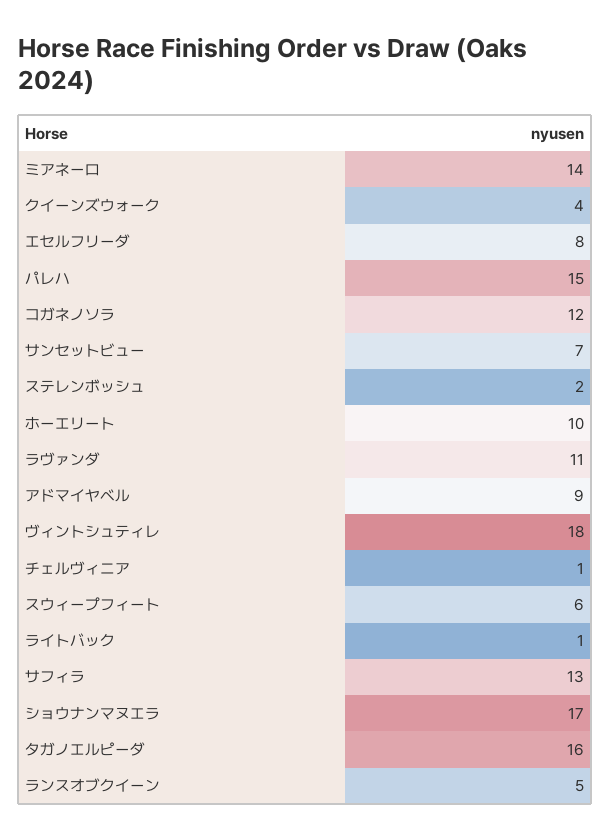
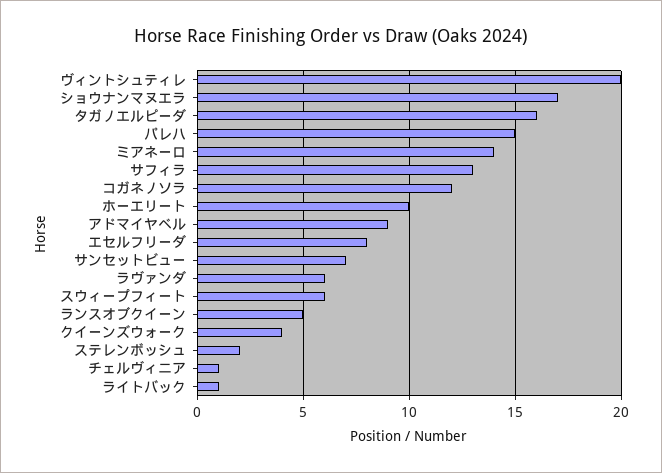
  {
    "ミアネーロ": 14,
    "クイーンズウォーク": 4,
    "エセルフリーダ": 8,
    "パレハ": 15,
    "コガネノソラ": 12,
    "サンセットビュー": 7,
    "ステレンボッシュ": 2,
    "ホーエリート": 10,
-   "ラヴァンダ": 11,
+   "ラヴァンダ": 6,
    "アドマイヤベル": 9,
-   "ヴィントシュティレ": 18,
+   "ヴィントシュティレ": 20,
    "チェルヴィニア": 1,
    "スウィープフィート": 6,
    "ライトバック": 1,
    "サフィラ": 13,
    "ショウナンマヌエラ": 17,
    "タガノエルピーダ": 16,
    "ランスオブクイーン": 5
  }

